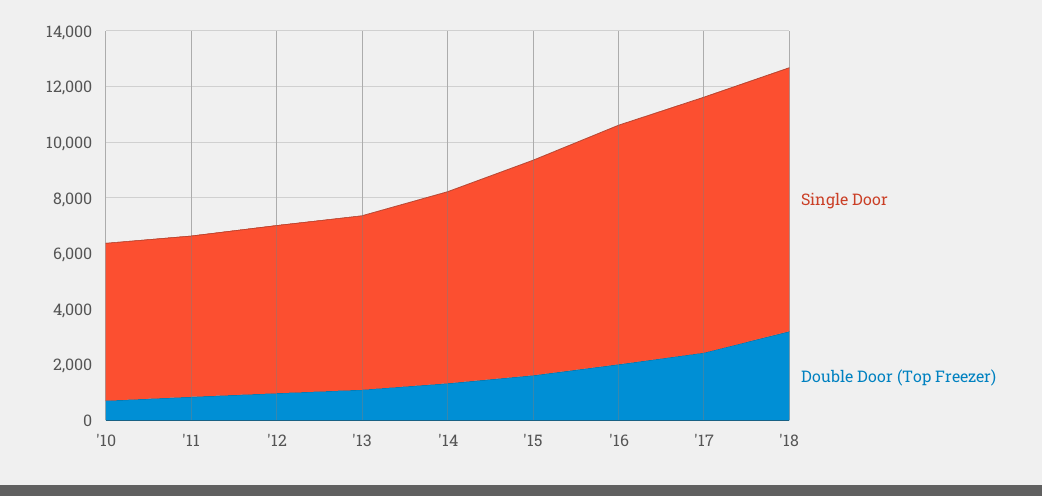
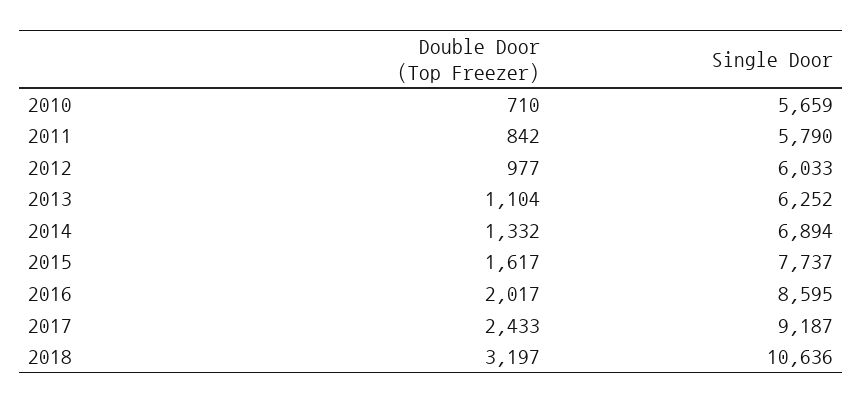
  {
    "Single Door": {
      "'10": 5659,
      "'11": 5790,
      "'12": 6033,
      "'13": 6252,
      "'14": 6894,
      "'15": 7737,
      "'16": 8595,
      "'17": 9187,
-     "'18": 9500
+     "'18": 10636
    },
    "Double Door (Top Freezer)": {
      "'10": 710,
      "'11": 842,
      "'12": 977,
      "'13": 1104,
      "'14": 1332,
      "'15": 1617,
      "'16": 2017,
      "'17": 2433,
      "'18": 3197
    }
  }

